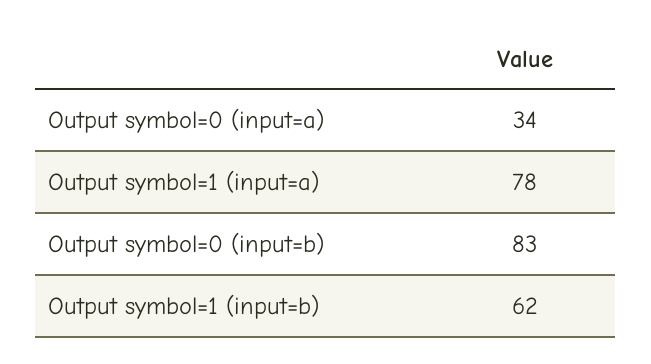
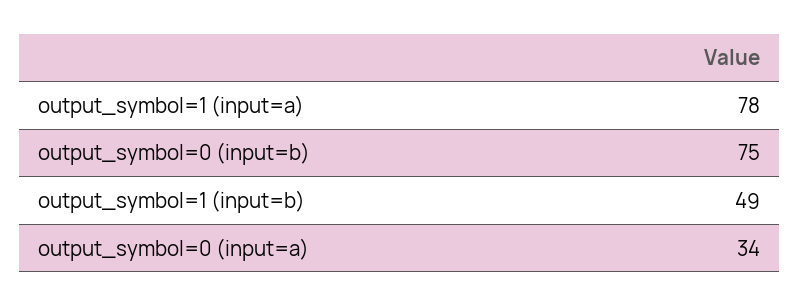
  {
    "Output symbol=0 (input=a)": 34,
    "Output symbol=1 (input=a)": 78,
-   "Output symbol=0 (input=b)": 83,
+   "Output symbol=0 (input=b)": 75,
-   "Output symbol=1 (input=b)": 62
+   "Output symbol=1 (input=b)": 49
  }

